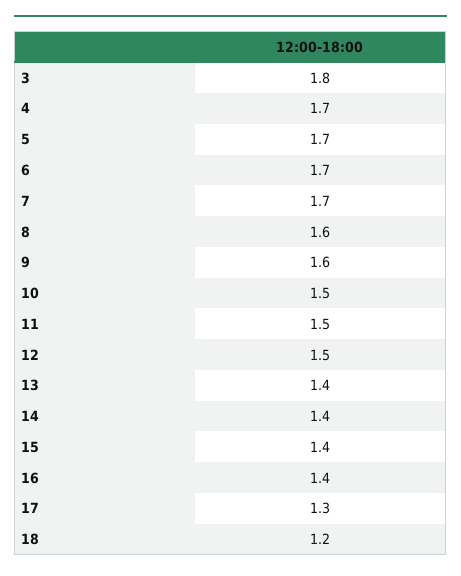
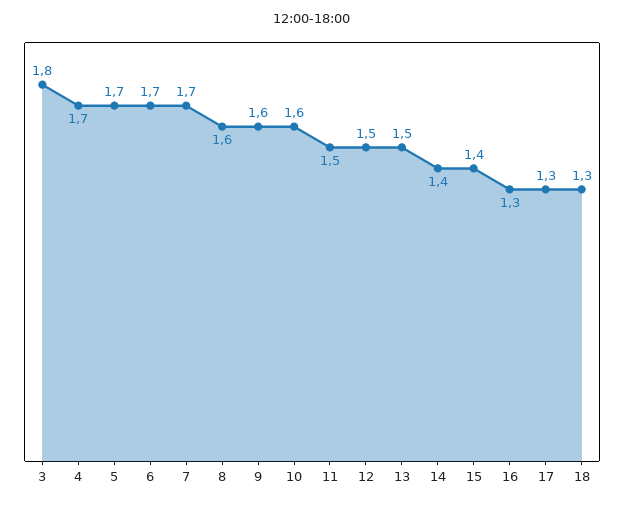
  {
    "3": 1.8,
    "4": 1.7,
    "5": 1.7,
    "6": 1.7,
    "7": 1.7,
    "8": 1.6,
    "9": 1.6,
-   "10": 1.5,
+   "10": 1.6,
    "11": 1.5,
    "12": 1.5,
-   "13": 1.4,
+   "13": 1.5,
    "14": 1.4,
    "15": 1.4,
-   "16": 1.4,
+   "16": 1.3,
    "17": 1.3,
-   "18": 1.2
+   "18": 1.3
  }

